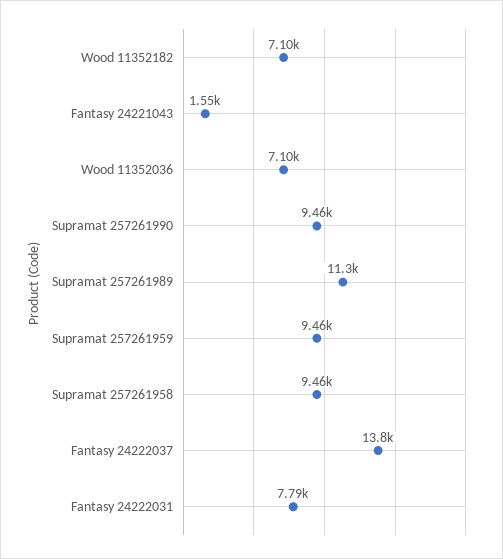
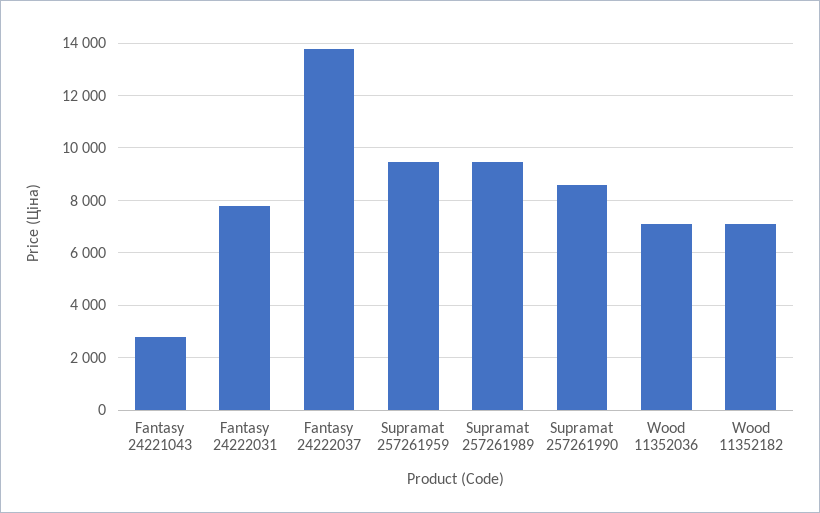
  {
    "Wood 11352182": 7100,
-   "Fantasy 24221043": 1550,
+   "Fantasy 24221043": 2750,
    "Wood 11352036": 7100,
-   "Supramat 257261990": 9460,
+   "Supramat 257261990": 8500,
-   "Supramat 257261989": 11300,
+   "Supramat 257261989": 9500,
    "Supramat 257261959": 9460,
-   "Supramat 257261958": 9460,
    "Fantasy 24222037": 13800,
    "Fantasy 24222031": 7790
  }

